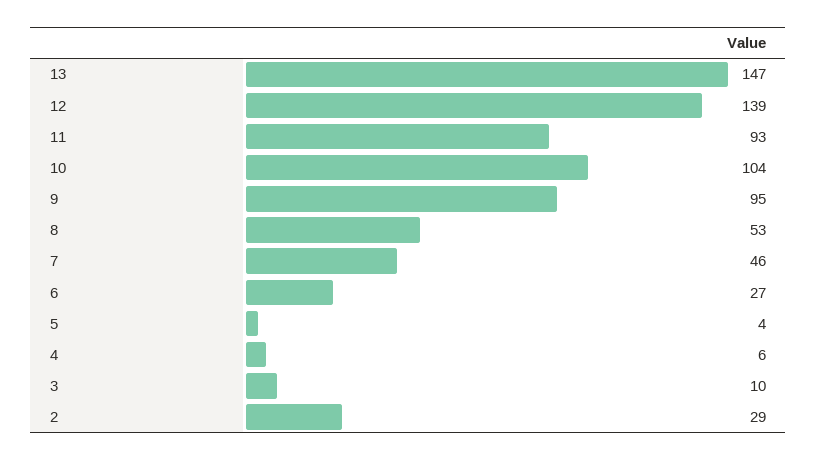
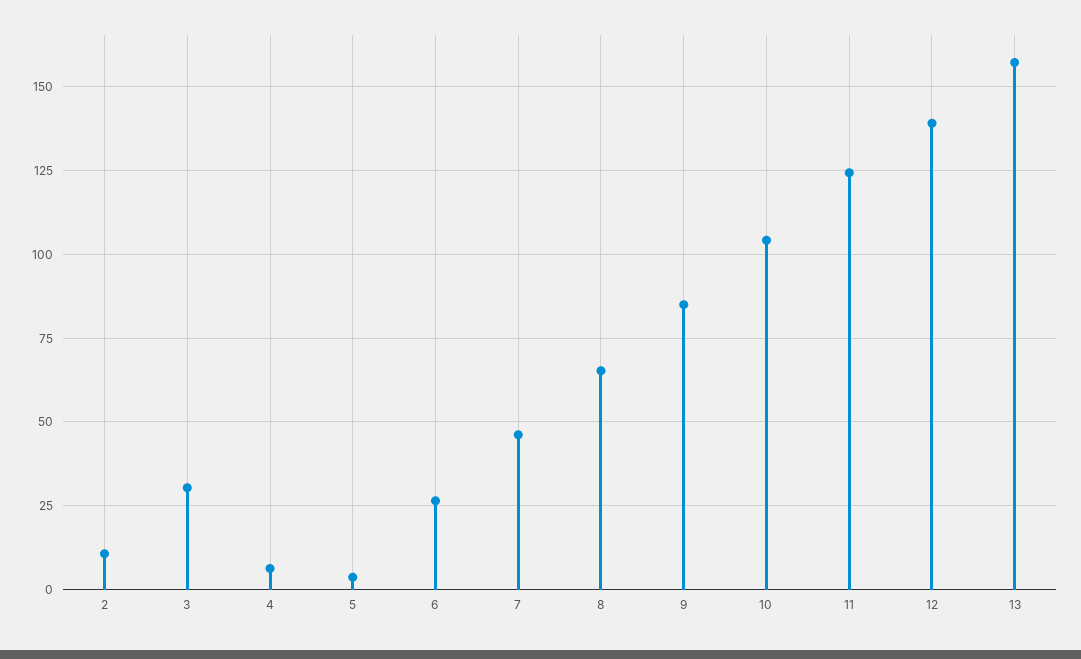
  {
-   "13": 147,
+   "13": 157.5,
    "12": 139,
-   "11": 93,
+   "11": 125,
    "10": 104,
-   "9": 95,
+   "9": 85,
-   "8": 53,
+   "8": 65,
    "7": 46,
    "6": 27,
    "5": 4,
    "4": 6,
-   "3": 10,
+   "3": 30,
-   "2": 29
+   "2": 10
  }

